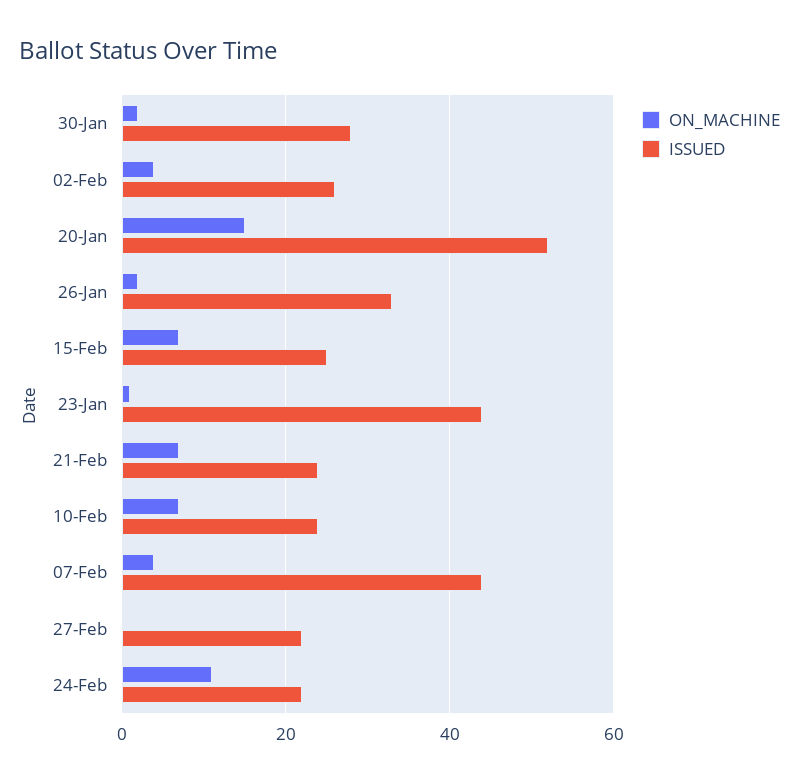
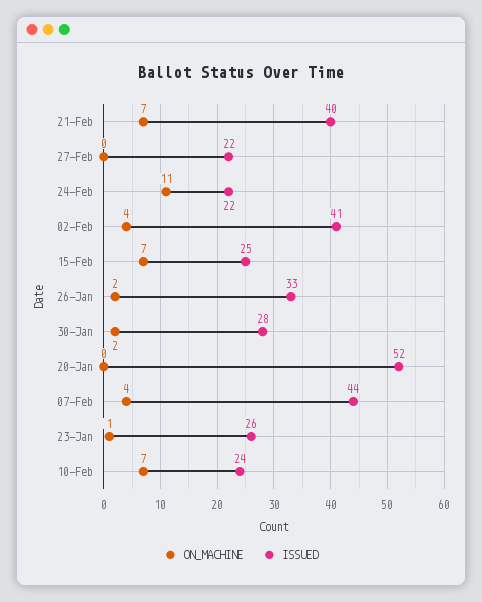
  {
    "ON_MACHINE": {
      "30-Jan": 2,
      "02-Feb": 4,
-     "20-Jan": 15,
+     "20-Jan": 0,
      "26-Jan": 2,
      "15-Feb": 7,
      "23-Jan": 1,
      "21-Feb": 7,
      "10-Feb": 7,
      "07-Feb": 4,
      "27-Feb": 0,
      "24-Feb": 11
    },
    "ISSUED": {
      "30-Jan": 28,
-     "02-Feb": 25,
+     "02-Feb": 41,
      "20-Jan": 52,
      "26-Jan": 33,
      "15-Feb": 25,
-     "23-Jan": 45,
+     "23-Jan": 26,
-     "21-Feb": 25,
+     "21-Feb": 40,
      "10-Feb": 24,
      "07-Feb": 44,
      "27-Feb": 22,
      "24-Feb": 22
    }
  }

